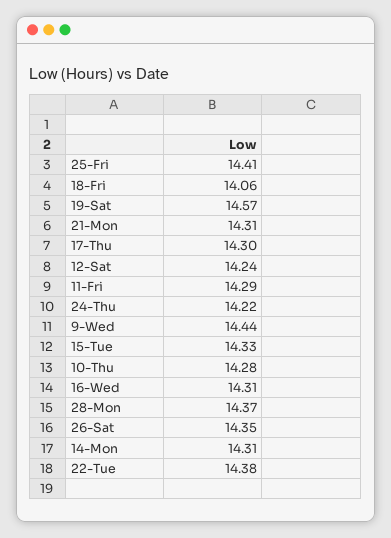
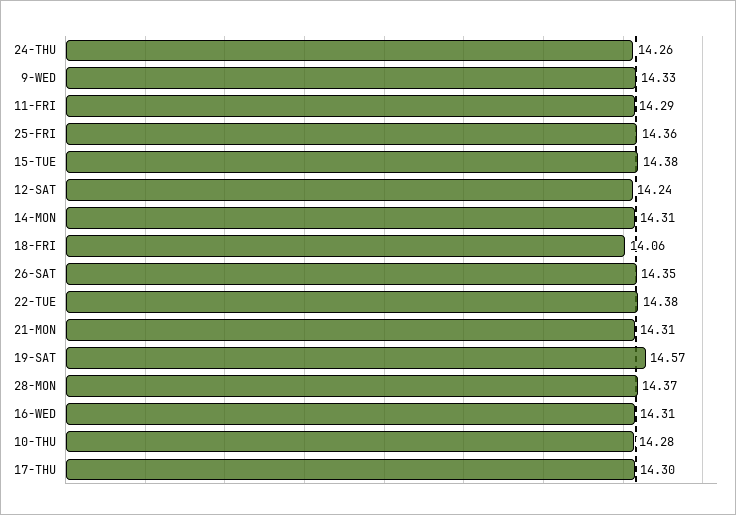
  {
-   "25-Fri": 14.41,
+   "25-Fri": 14.36,
    "18-Fri": 14.06,
    "19-Sat": 14.57,
    "21-Mon": 14.31,
    "17-Thu": 14.3,
    "12-Sat": 14.24,
    "11-Fri": 14.29,
-   "24-Thu": 14.22,
+   "24-Thu": 14.26,
-   "9-Wed": 14.44,
+   "9-Wed": 14.33,
-   "15-Tue": 14.33,
+   "15-Tue": 14.38,
    "10-Thu": 14.28,
    "16-Wed": 14.31,
    "28-Mon": 14.37,
    "26-Sat": 14.35,
    "14-Mon": 14.31,
    "22-Tue": 14.38
  }

